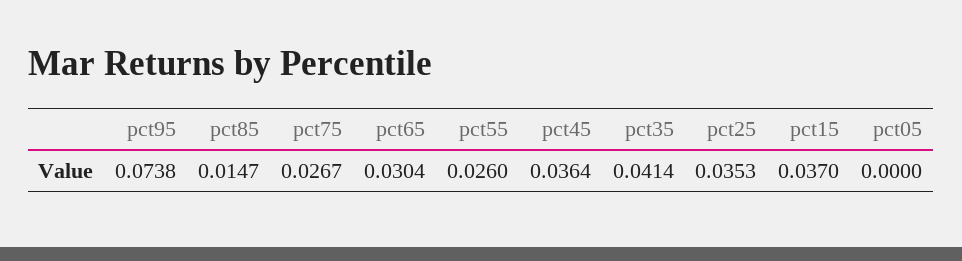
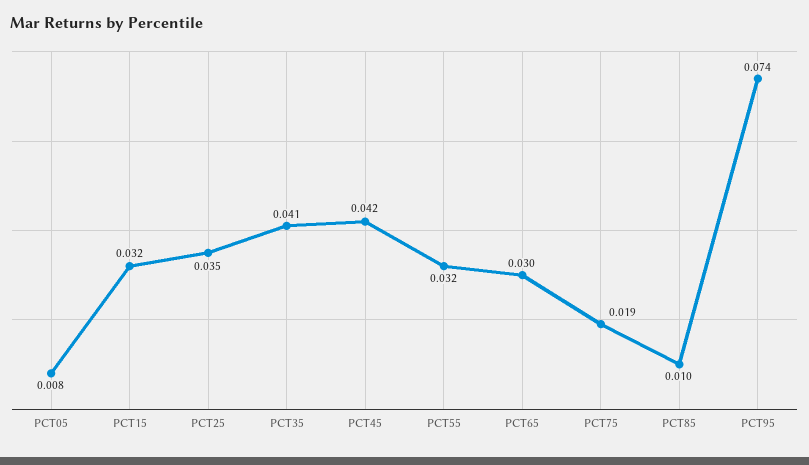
  {
    "pct95": 0.0738,
-   "pct85": 0.0147,
+   "pct85": 0.01,
-   "pct75": 0.0267,
+   "pct75": 0.019,
    "pct65": 0.0304,
-   "pct55": 0.026,
+   "pct55": 0.032,
-   "pct45": 0.0364,
+   "pct45": 0.042,
    "pct35": 0.0414,
    "pct25": 0.0353,
-   "pct15": 0.037,
+   "pct15": 0.032,
-   "pct05": 0
+   "pct05": 0.008
  }

